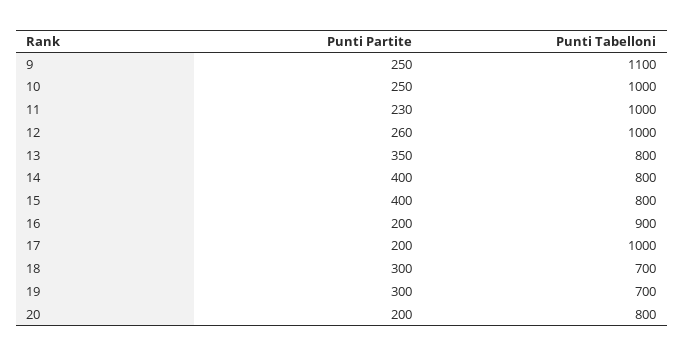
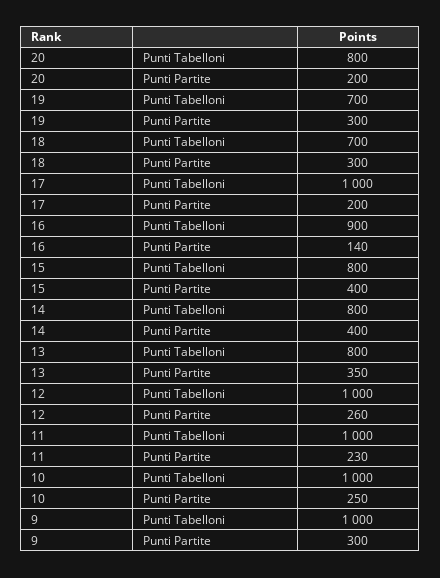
  {
    "Punti Partite": {
-     "9": 250,
+     "9": 300,
      "10": 250,
      "11": 230,
      "12": 260,
      "13": 350,
      "14": 400,
      "15": 400,
-     "16": 200,
+     "16": 140,
      "17": 200,
      "18": 300,
      "19": 300,
      "20": 200
    },
    "Punti Tabelloni": {
-     "9": 1100,
+     "9": 1000,
      "10": 1000,
      "11": 1000,
      "12": 1000,
      "13": 800,
      "14": 800,
      "15": 800,
      "16": 900,
      "17": 1000,
      "18": 700,
      "19": 700,
      "20": 800
    }
  }

